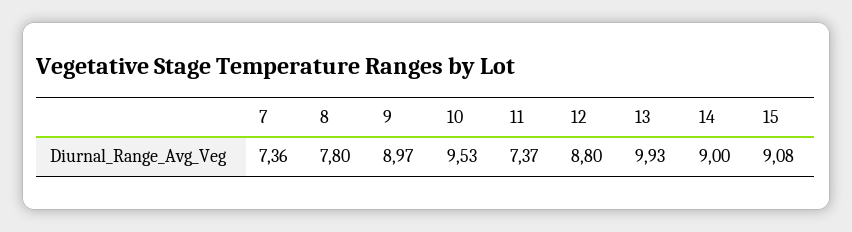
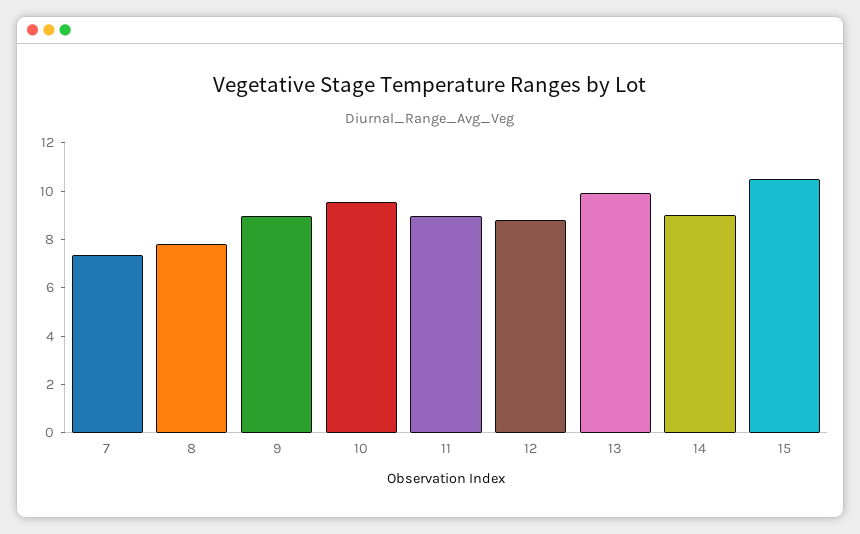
  {
    "7": 7.36,
    "8": 7.8,
    "9": 8.97,
    "10": 9.53,
-   "11": 7.37,
+   "11": 9,
    "12": 8.8,
    "13": 9.93,
    "14": 9,
-   "15": 9.08
+   "15": 10.5
  }

